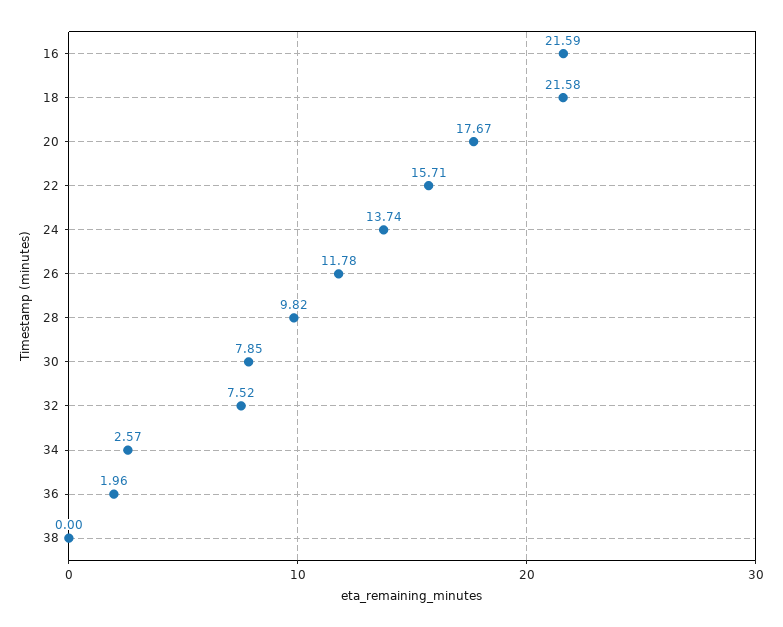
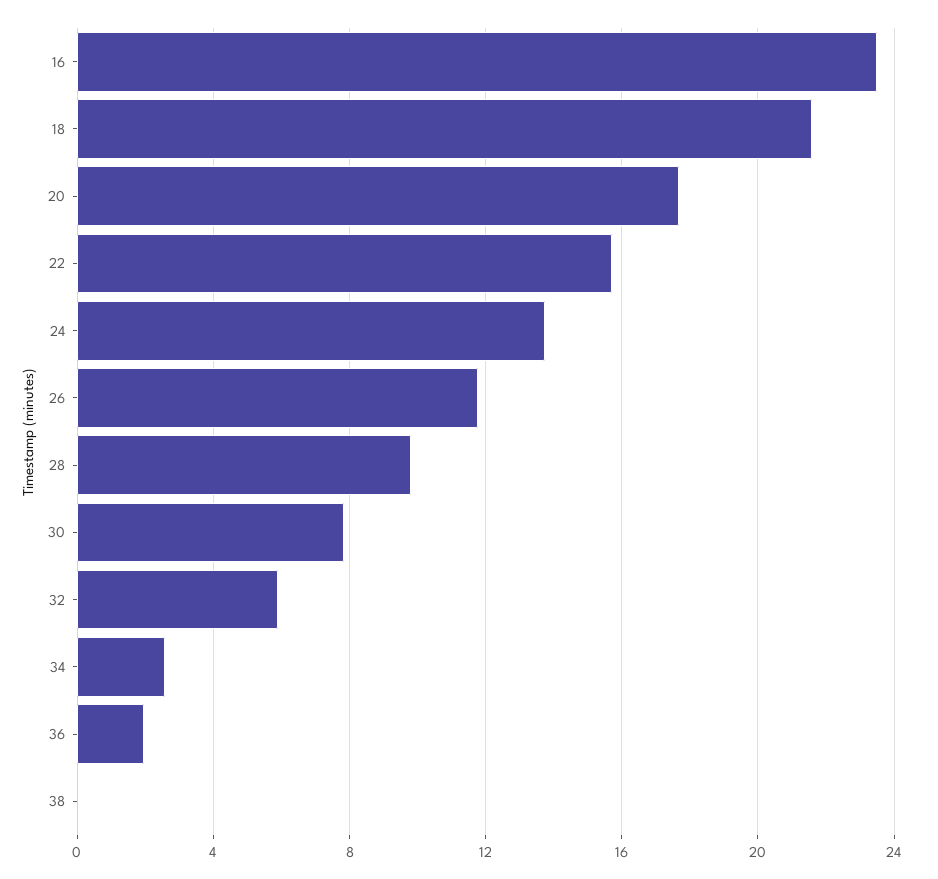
  {
-   "16": 21.59,
+   "16": 23.5,
    "18": 21.58,
    "20": 17.67,
    "22": 15.71,
    "24": 13.74,
    "26": 11.78,
    "28": 9.82,
    "30": 7.85,
-   "32": 7.52,
+   "32": 6,
    "34": 2.57,
    "36": 1.96,
    "38": 0
  }

